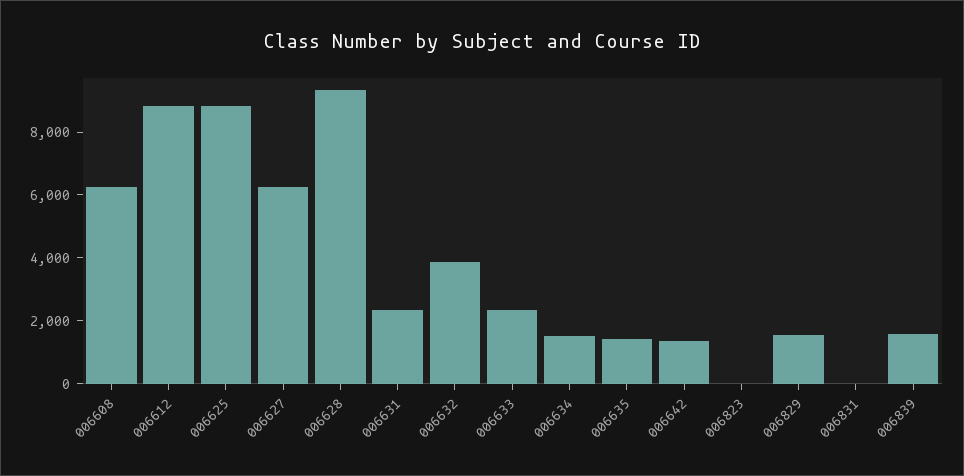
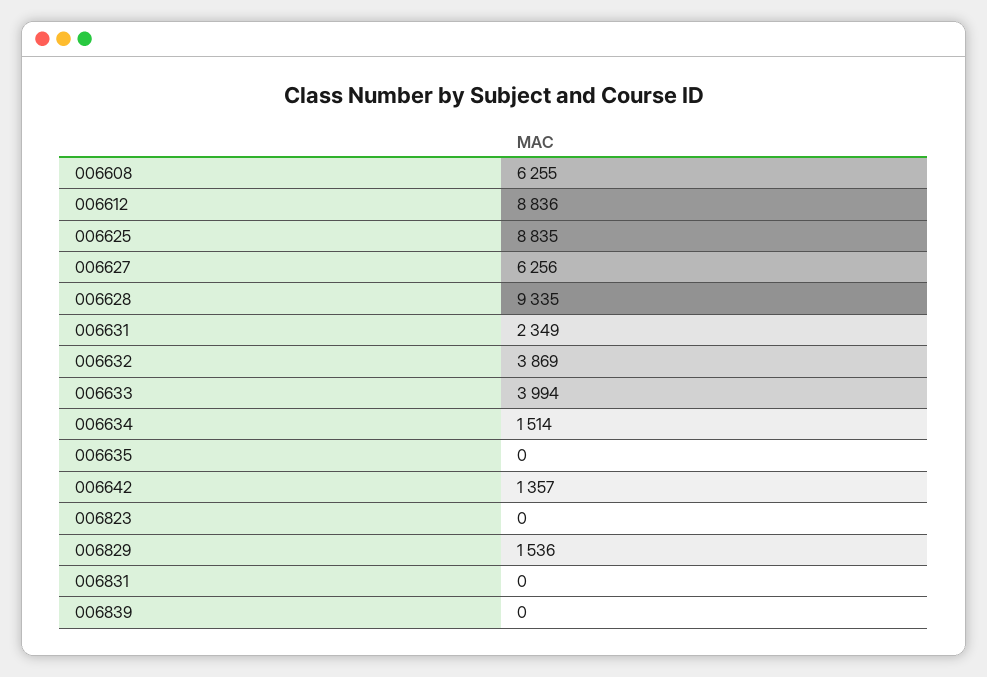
  {
    "006608": 6255,
    "006612": 8836,
    "006625": 8835,
    "006627": 6256,
    "006628": 9335,
    "006631": 2349,
    "006632": 3869,
-   "006633": 2500,
+   "006633": 3994,
    "006634": 1514,
-   "006635": 1500,
+   "006635": 0,
    "006642": 1357,
    "006823": 0,
    "006829": 1536,
    "006831": 0,
-   "006839": 1500
+   "006839": 0
  }

